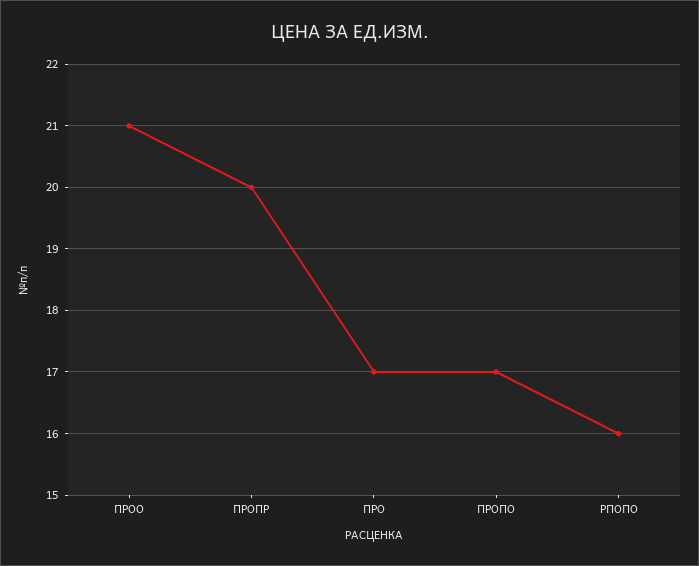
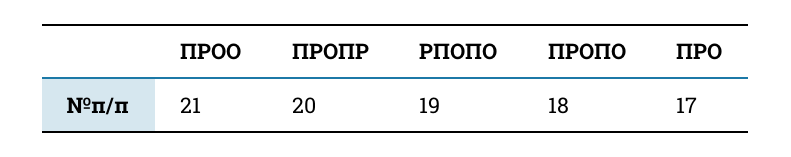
  {
    "ПРОО": 21,
    "ПРОПР": 20,
    "ПРО": 17,
-   "ПРОПО": 17,
+   "ПРОПО": 18,
-   "РПОПО": 16
+   "РПОПО": 19
  }

